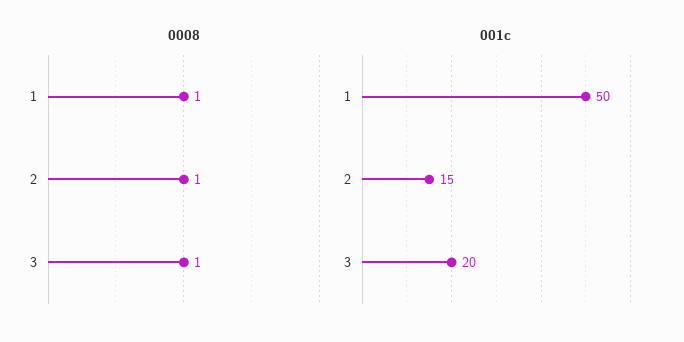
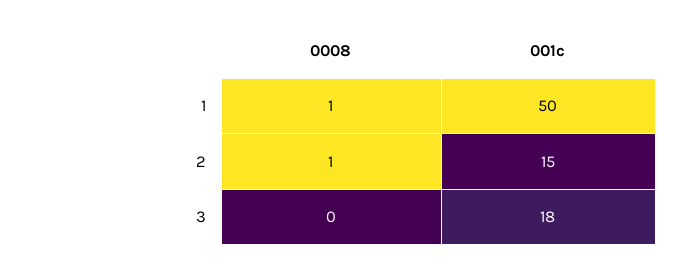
  {
    "0008": {
      "1": 1,
      "2": 1,
-     "3": 1
+     "3": 0
    },
    "001c": {
      "1": 50,
      "2": 15,
-     "3": 20
+     "3": 18
    }
  }

